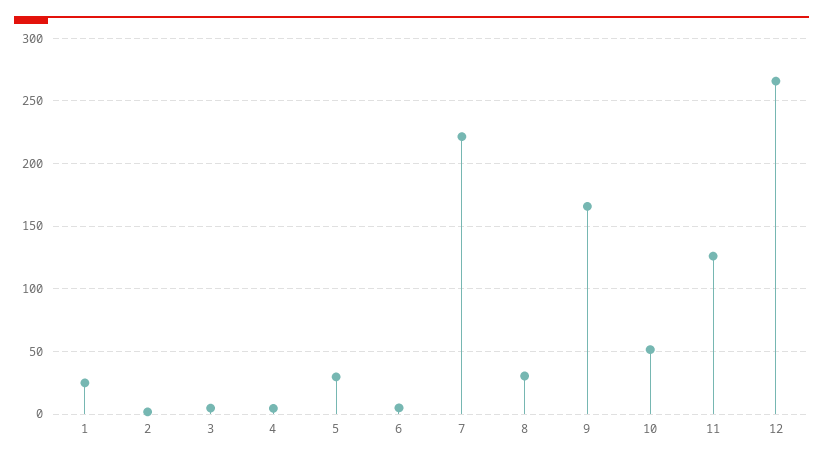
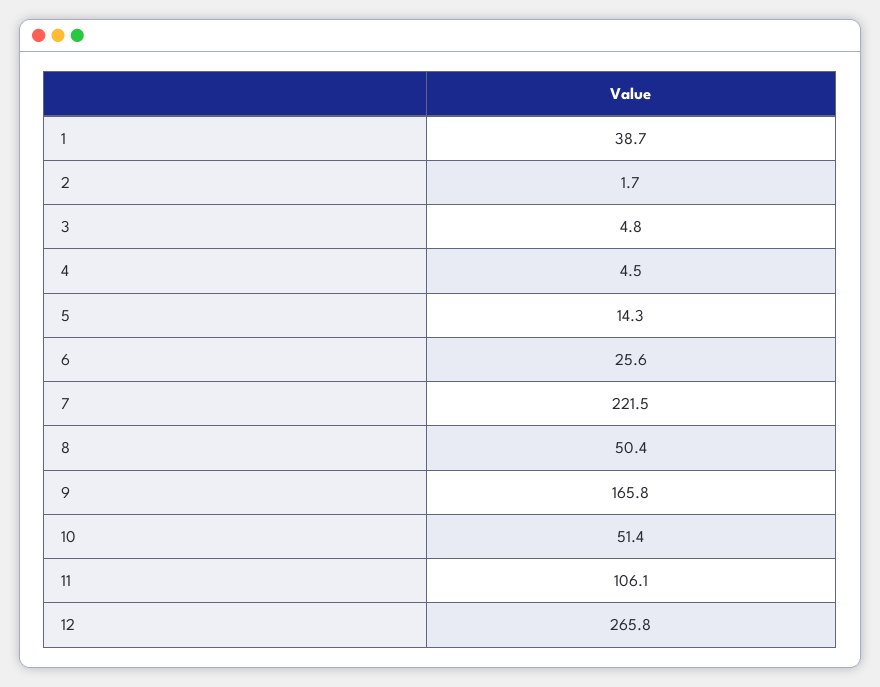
  {
-   "1": 25,
+   "1": 38.7,
    "2": 1.7,
    "3": 4.8,
    "4": 4.5,
-   "5": 30,
+   "5": 14.3,
-   "6": 5,
+   "6": 25.6,
    "7": 221.5,
-   "8": 30,
+   "8": 50.4,
    "9": 165.8,
    "10": 51.4,
-   "11": 125,
+   "11": 106.1,
    "12": 265.8
  }

